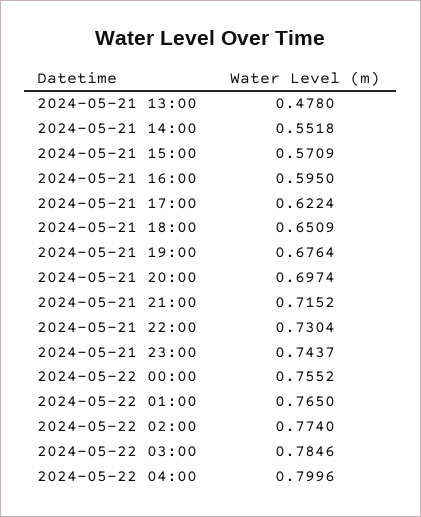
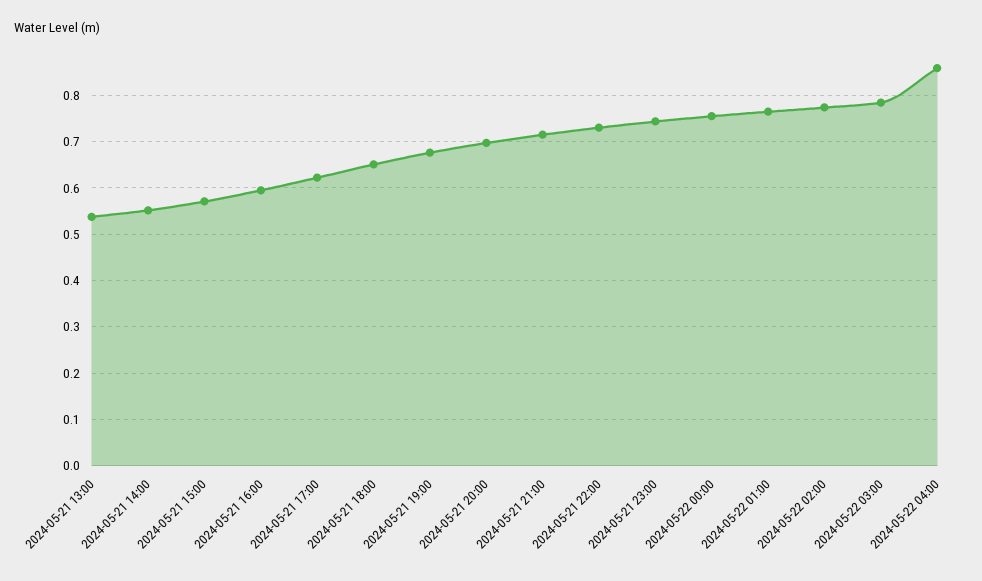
  {
-   "2024-05-21 13:00": 0.478,
+   "2024-05-21 13:00": 0.54,
    "2024-05-21 14:00": 0.5518,
    "2024-05-21 15:00": 0.5709,
    "2024-05-21 16:00": 0.595,
    "2024-05-21 17:00": 0.6224,
    "2024-05-21 18:00": 0.6509,
    "2024-05-21 19:00": 0.6764,
    "2024-05-21 20:00": 0.6974,
    "2024-05-21 21:00": 0.7152,
    "2024-05-21 22:00": 0.7304,
    "2024-05-21 23:00": 0.7437,
    "2024-05-22 00:00": 0.7552,
    "2024-05-22 01:00": 0.765,
    "2024-05-22 02:00": 0.774,
    "2024-05-22 03:00": 0.7846,
-   "2024-05-22 04:00": 0.7996
+   "2024-05-22 04:00": 0.86
  }

